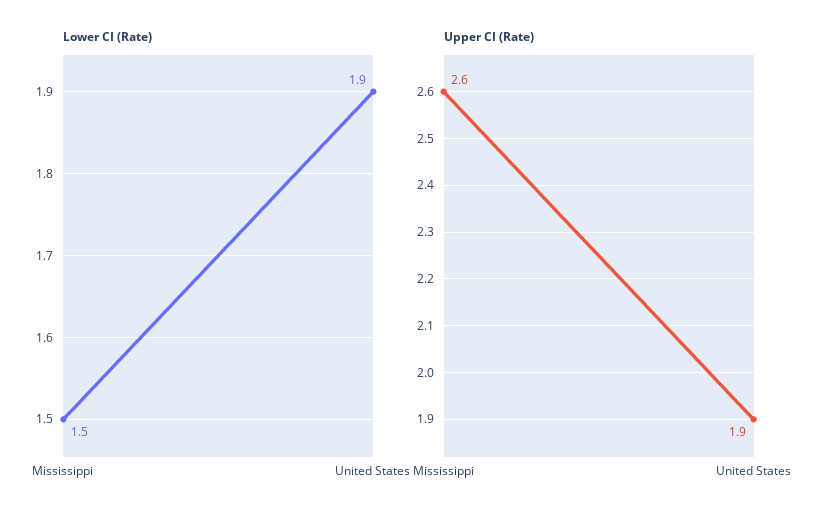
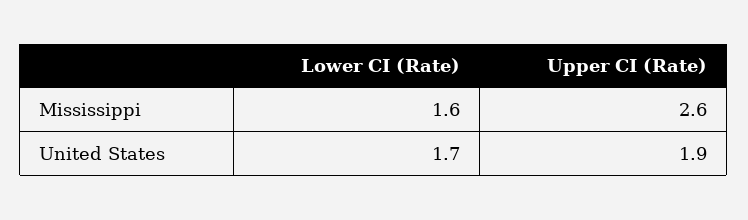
  {
    "Lower CI (Rate)": {
-     "Mississippi": 1.5,
+     "Mississippi": 1.6,
-     "United States": 1.9
+     "United States": 1.7
    },
    "Upper CI (Rate)": {
      "Mississippi": 2.6,
      "United States": 1.9
    }
  }

